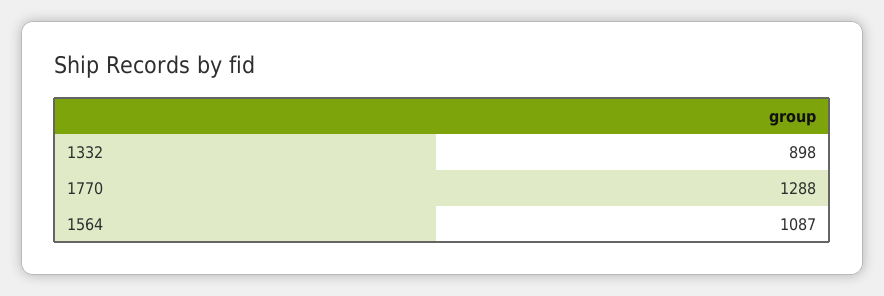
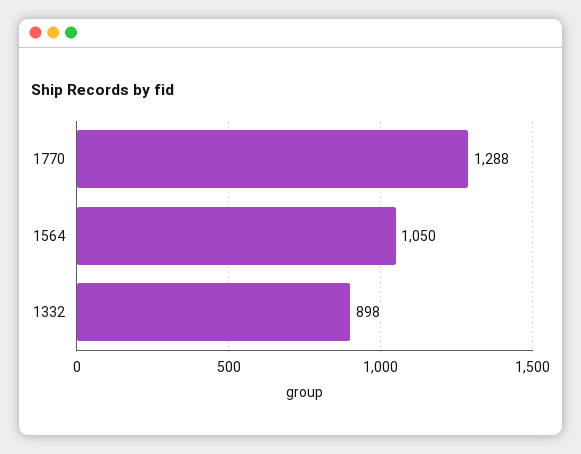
  {
    "1332": 898,
    "1770": 1288,
-   "1564": 1087
+   "1564": 1050
  }

